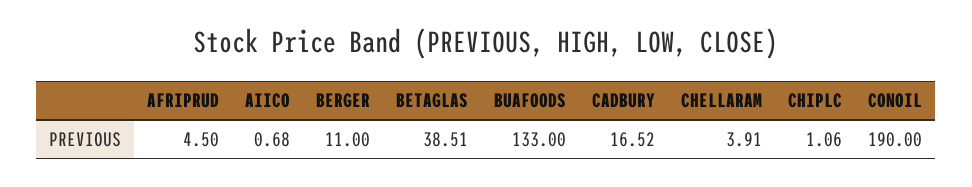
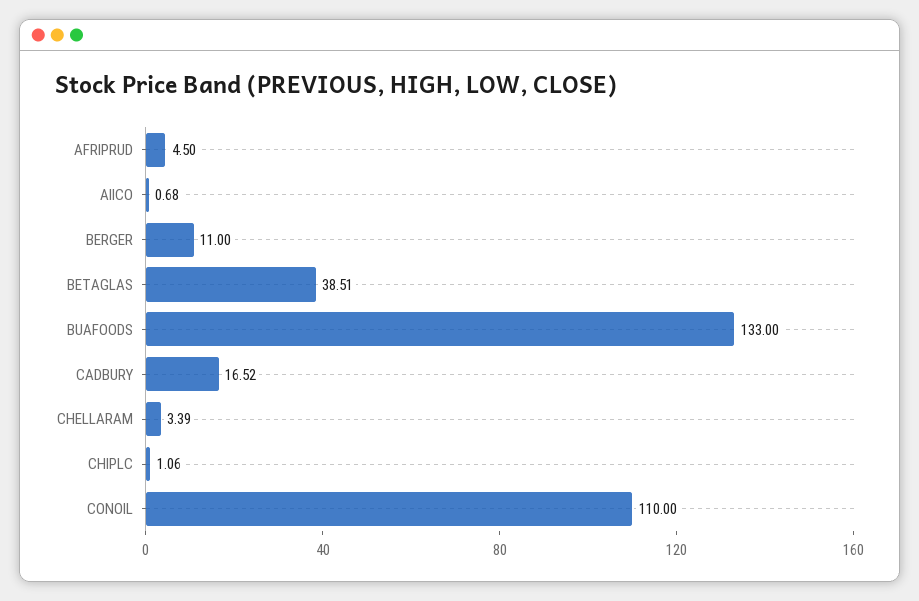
  {
    "AFRIPRUD": 4.5,
    "AIICO": 0.68,
    "BERGER": 11,
    "BETAGLAS": 38.51,
    "BUAFOODS": 133,
    "CADBURY": 16.52,
-   "CHELLARAM": 3.91,
+   "CHELLARAM": 3.39,
    "CHIPLC": 1.06,
-   "CONOIL": 190
+   "CONOIL": 110
  }

